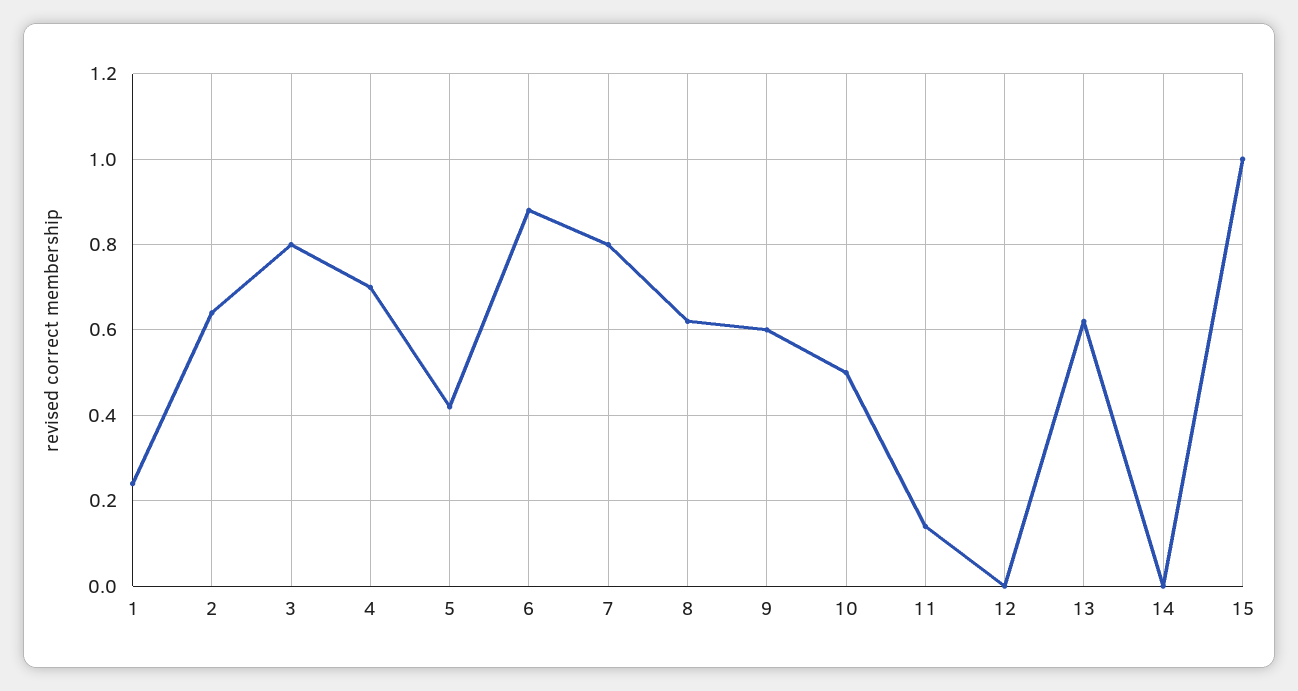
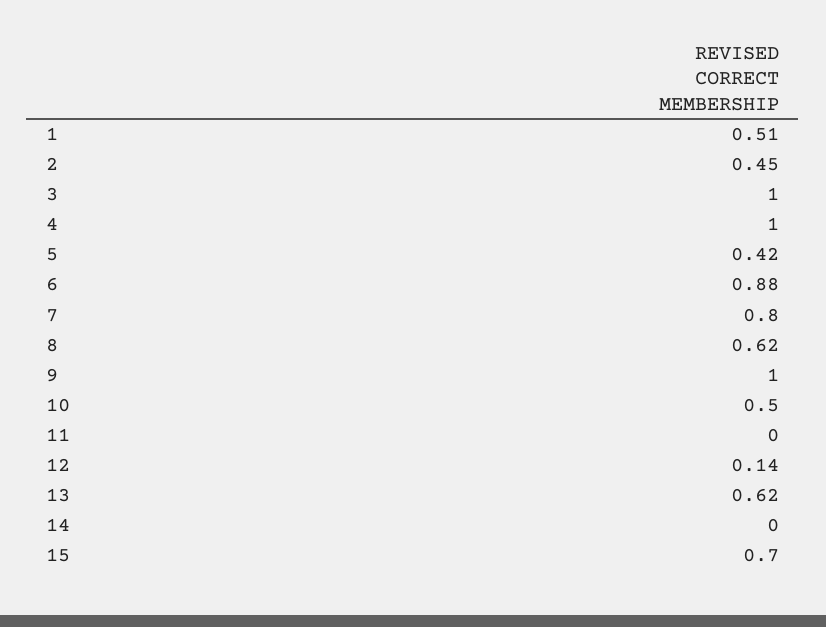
  {
-   "1": 0.25,
+   "1": 0.51,
-   "2": 0.65,
+   "2": 0.45,
-   "3": 0.8,
+   "3": 1,
-   "4": 0.7,
+   "4": 1,
    "5": 0.42,
    "6": 0.88,
    "7": 0.8,
    "8": 0.62,
-   "9": 0.6,
+   "9": 1,
    "10": 0.5,
-   "11": 0.15,
+   "11": 0,
-   "12": 0,
+   "12": 0.14,
    "13": 0.62,
    "14": 0,
-   "15": 1
+   "15": 0.7
  }

